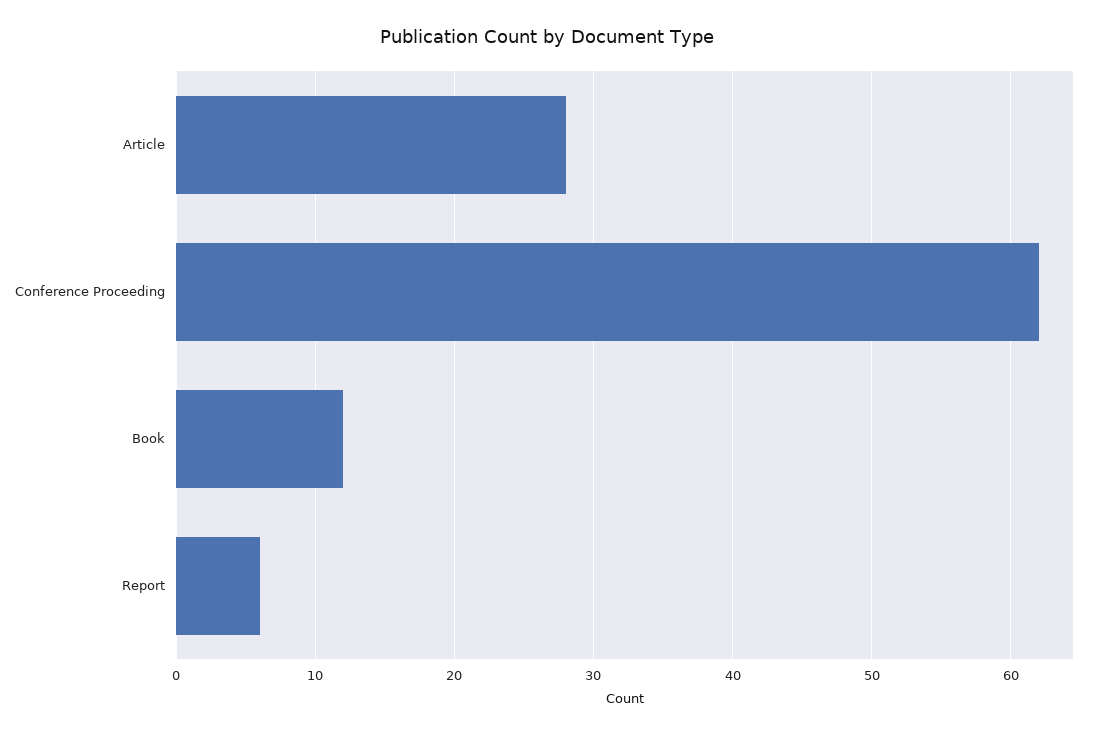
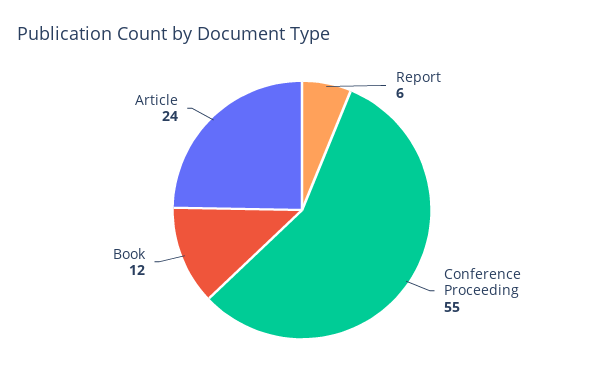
  {
-   "Article": 28,
+   "Article": 24,
-   "Conference Proceeding": 62,
+   "Conference Proceeding": 55,
    "Book": 12,
    "Report": 6
  }

